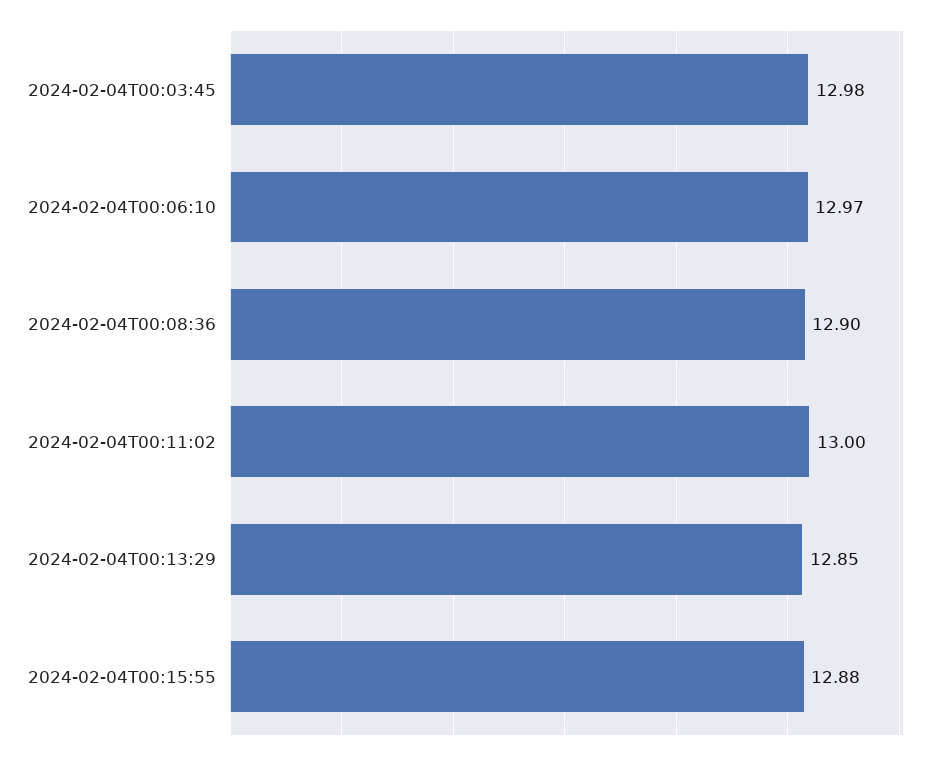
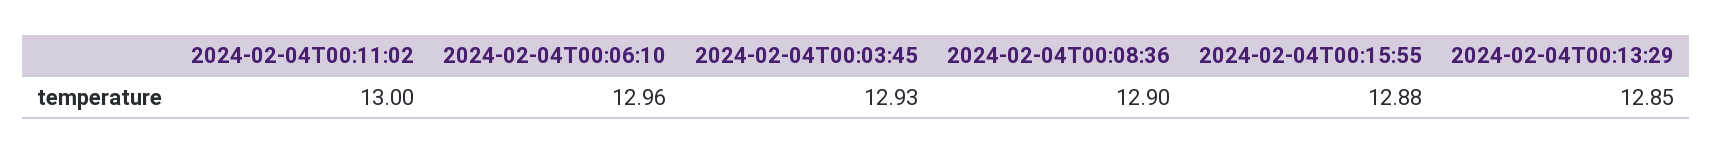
  {
-   "2024-02-04T00:03:45": 12.98,
+   "2024-02-04T00:03:45": 12.93,
-   "2024-02-04T00:06:10": 12.97,
+   "2024-02-04T00:06:10": 12.96,
    "2024-02-04T00:08:36": 12.9,
    "2024-02-04T00:11:02": 13,
    "2024-02-04T00:13:29": 12.85,
    "2024-02-04T00:15:55": 12.88
  }

